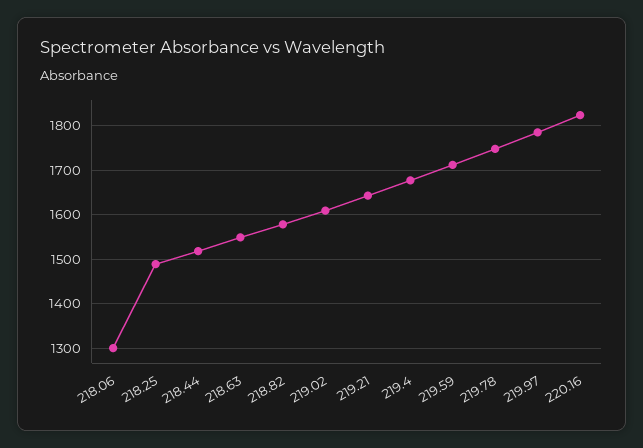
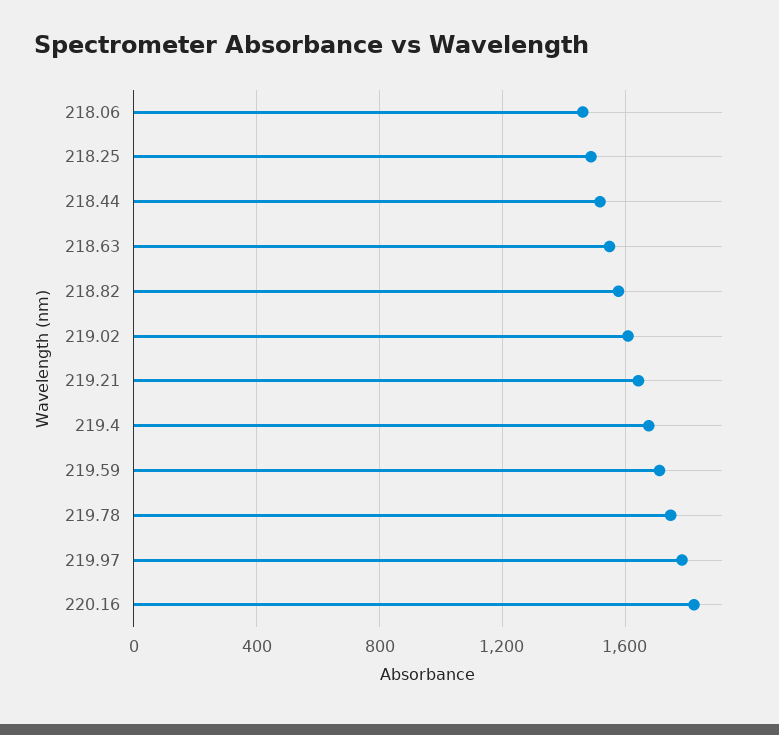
  {
-   "218.06": 1300,
+   "218.06": 1450,
    "218.25": 1480,
    "218.44": 1520,
    "218.63": 1540,
    "218.82": 1580,
    "219.02": 1600,
    "219.21": 1640,
    "219.4": 1680,
    "219.59": 1720,
    "219.78": 1740,
    "219.97": 1780,
    "220.16": 1820
  }

